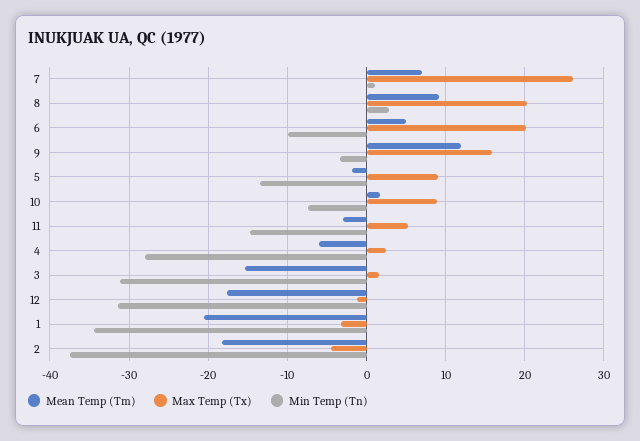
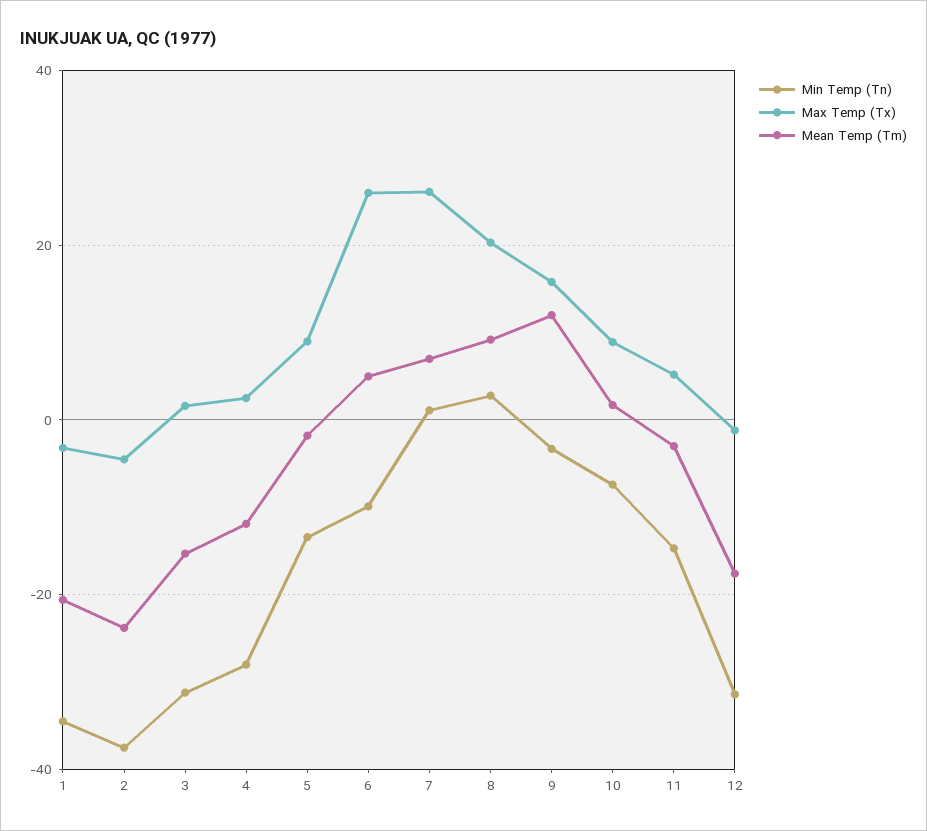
  {
    "Mean Temp (Tm)": {
      "7": 7,
      "8": 9,
      "6": 5,
      "9": 12,
      "5": -2,
      "10": 2,
      "11": -3,
-     "4": -6,
+     "4": -12,
      "3": -15,
      "12": -18,
      "1": -21,
-     "2": -18
+     "2": -24
    },
    "Max Temp (Tx)": {
      "7": 26,
      "8": 20,
-     "6": 20,
+     "6": 26,
      "9": 16,
      "5": 9,
      "10": 9,
      "11": 5,
      "4": 3,
      "3": 2,
      "12": -1,
      "1": -3,
      "2": -5
    },
    "Min Temp (Tn)": {
      "7": 1,
      "8": 3,
      "6": -10,
      "9": -3,
      "5": -13,
      "10": -7,
      "11": -15,
      "4": -28,
      "3": -31,
      "12": -31,
      "1": -35,
      "2": -38
    }
  }

